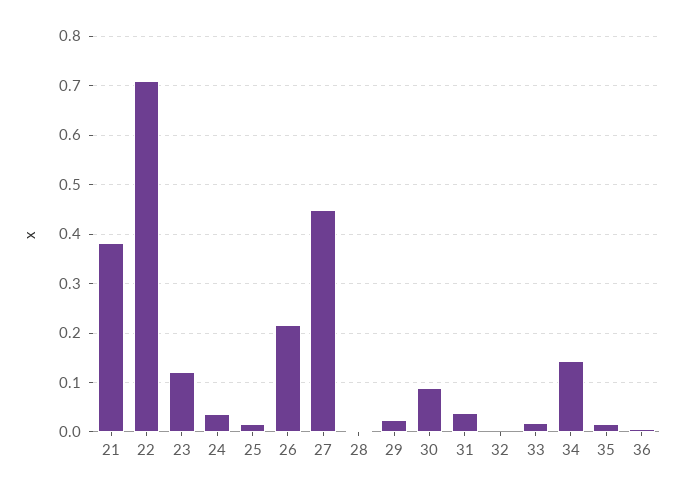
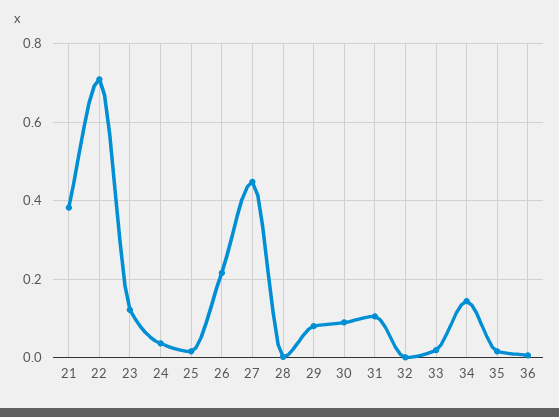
  {
    "21": 0.38,
    "22": 0.7,
    "23": 0.12,
    "24": 0.04,
    "25": 0.02,
    "26": 0.22,
    "27": 0.44,
    "28": 0,
-   "29": 0.02,
+   "29": 0.08,
    "30": 0.08,
-   "31": 0.04,
+   "31": 0.1,
    "32": 0,
    "33": 0.02,
    "34": 0.14,
    "35": 0.02,
    "36": 0
  }

